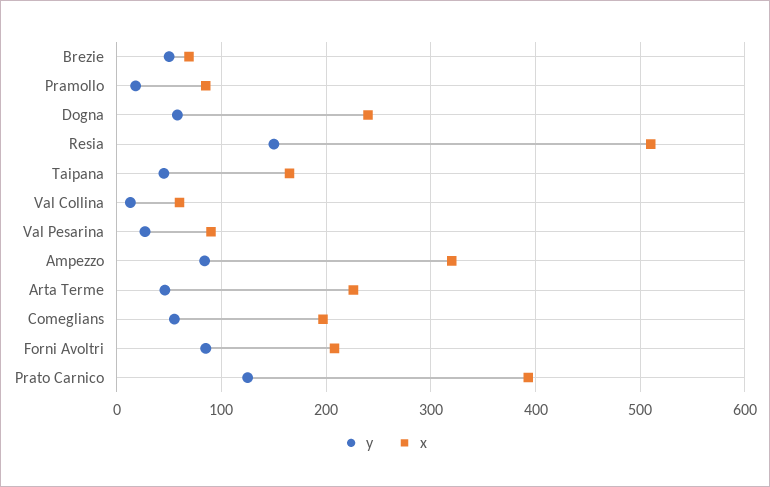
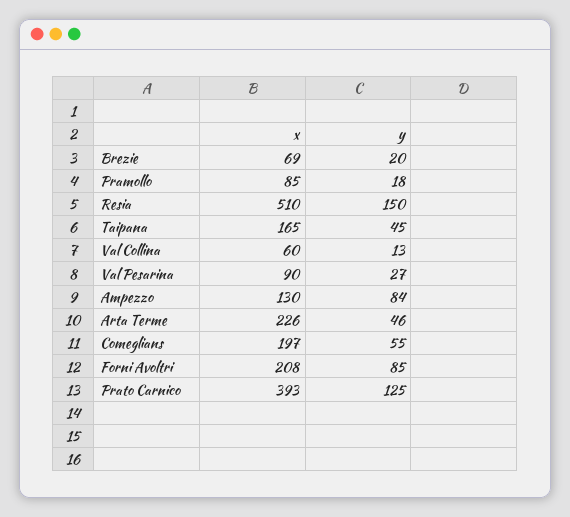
  {
    "y": {
-     "Brezie": 50,
+     "Brezie": 20,
      "Pramollo": 18,
-     "Dogna": 60,
      "Resia": 150,
      "Taipana": 45,
      "Val Collina": 13,
      "Val Pesarina": 27,
      "Ampezzo": 84,
      "Arta Terme": 46,
      "Comeglians": 55,
      "Forni Avoltri": 85,
      "Prato Carnico": 125
    },
    "x": {
      "Brezie": 69,
      "Pramollo": 85,
-     "Dogna": 240,
      "Resia": 510,
      "Taipana": 165,
      "Val Collina": 60,
      "Val Pesarina": 90,
-     "Ampezzo": 320,
+     "Ampezzo": 130,
      "Arta Terme": 226,
      "Comeglians": 197,
      "Forni Avoltri": 208,
      "Prato Carnico": 393
    }
  }

